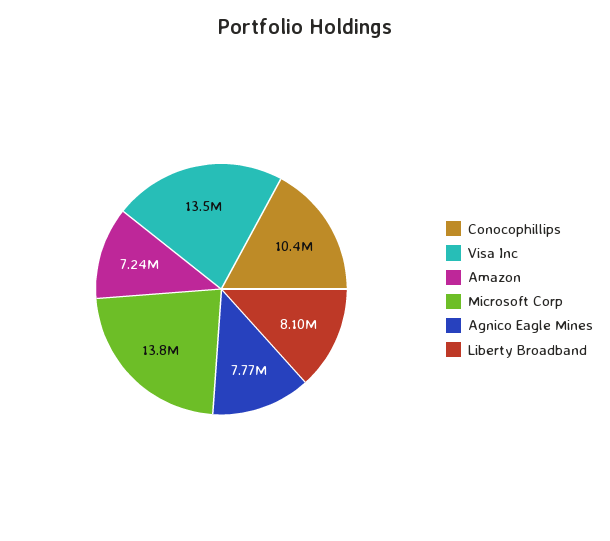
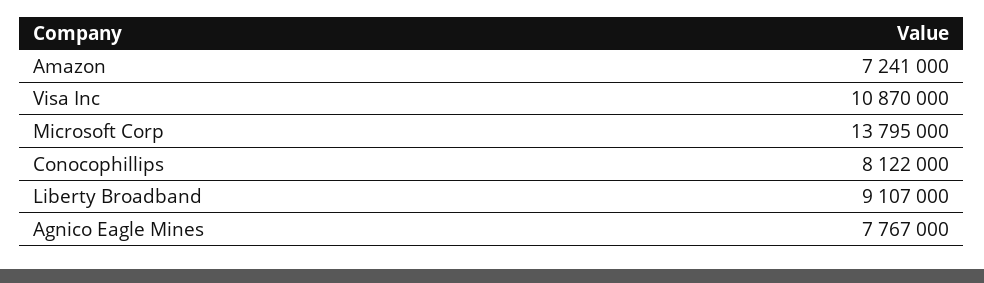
  {
-   "Conocophillips": 10400000,
+   "Conocophillips": 8122000,
-   "Visa Inc": 13500000,
+   "Visa Inc": 10870000,
    "Amazon": 7241000,
    "Microsoft Corp": 13795000,
    "Agnico Eagle Mines": 7767000,
-   "Liberty Broadband": 8100000
+   "Liberty Broadband": 9107000
  }

